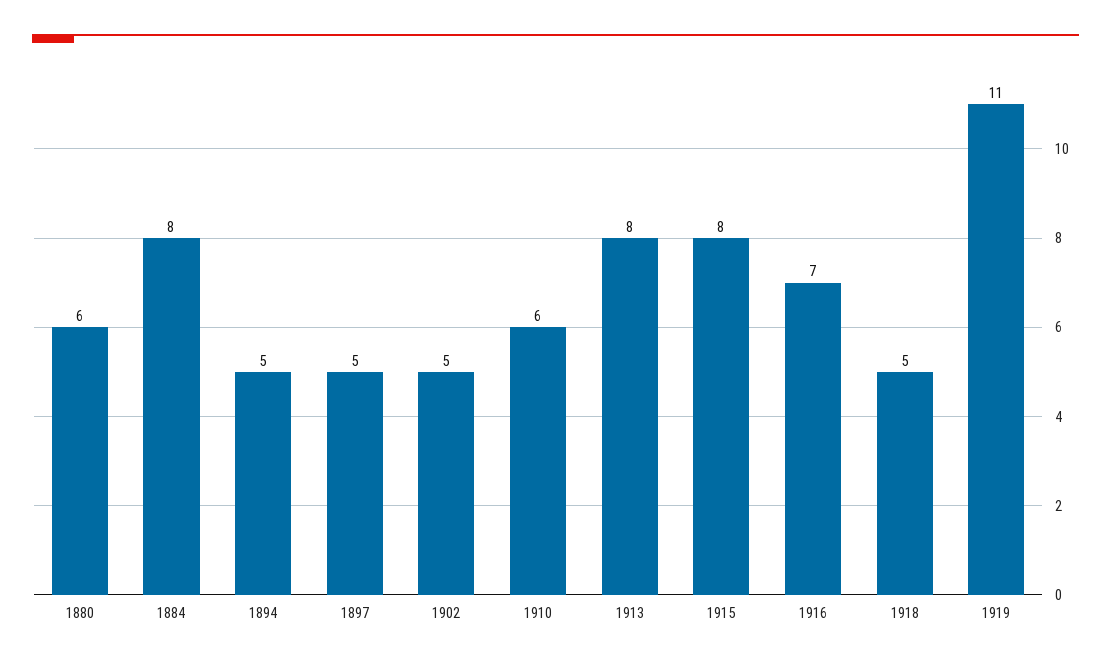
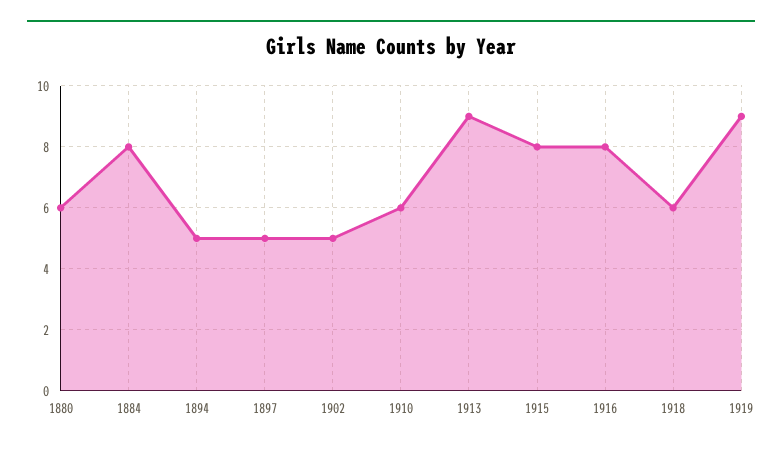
  {
    "1880": 6,
    "1884": 8,
    "1894": 5,
    "1897": 5,
    "1902": 5,
    "1910": 6,
-   "1913": 8,
+   "1913": 9,
    "1915": 8,
-   "1916": 7,
+   "1916": 8,
-   "1918": 5,
+   "1918": 6,
-   "1919": 11
+   "1919": 9
  }

